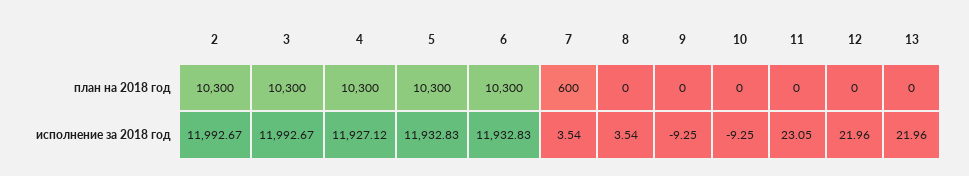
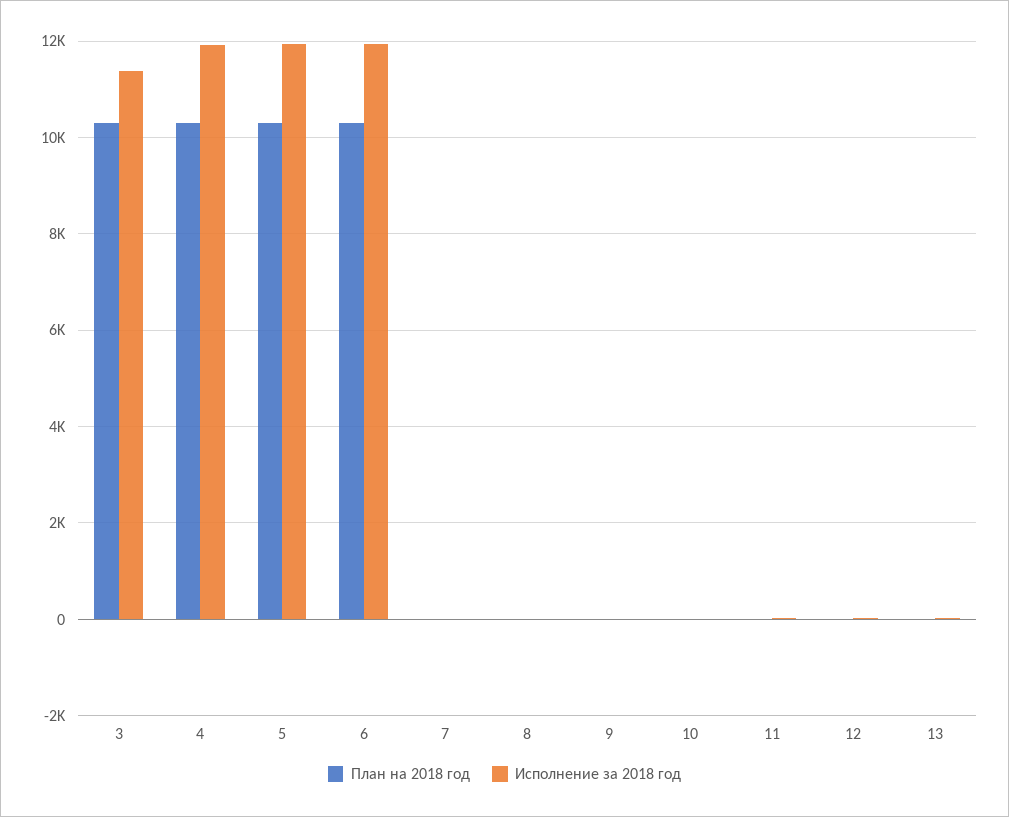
  {
    "план на 2018 год": {
-     "2": 10300,
      "3": 10300,
      "4": 10300,
      "5": 10300,
      "6": 10300,
-     "7": 600,
+     "7": 0,
      "8": 0,
      "9": 0,
      "10": 0,
      "11": 0,
      "12": 0,
      "13": 0
    },
    "исполнение за 2018 год": {
-     "2": 11992.67,
-     "3": 11992.67,
+     "3": 11400,
      "4": 11927.12,
      "5": 11932.83,
      "6": 11932.83,
      "7": 3.54,
      "8": 3.54,
      "9": -9.25,
      "10": -9.25,
      "11": 23.05,
      "12": 21.96,
      "13": 21.96
    }
  }

